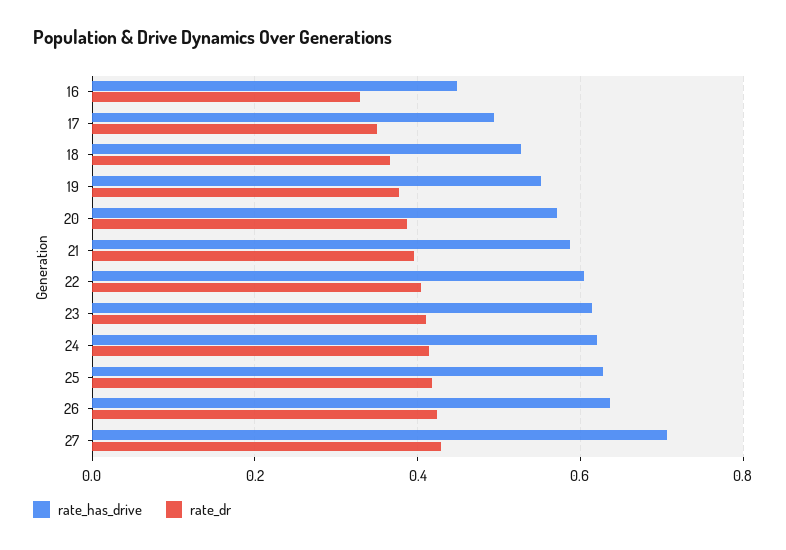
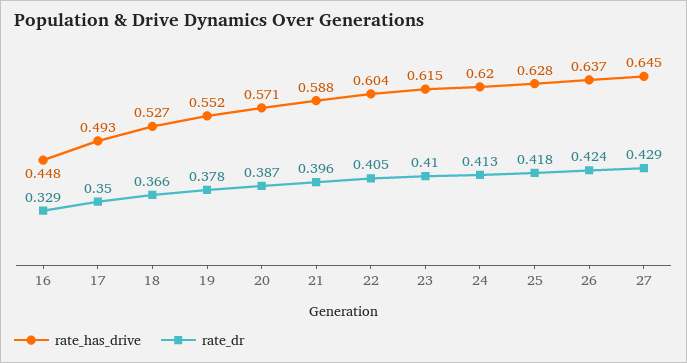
  {
    "rate_has_drive": {
      "16": 0.448,
      "17": 0.493,
      "18": 0.527,
      "19": 0.552,
      "20": 0.571,
      "21": 0.588,
      "22": 0.604,
      "23": 0.615,
      "24": 0.62,
      "25": 0.628,
      "26": 0.637,
-     "27": 0.7
+     "27": 0.645
    },
    "rate_dr": {
      "16": 0.329,
      "17": 0.35,
      "18": 0.366,
      "19": 0.378,
      "20": 0.387,
      "21": 0.396,
      "22": 0.405,
      "23": 0.41,
      "24": 0.413,
      "25": 0.418,
      "26": 0.424,
      "27": 0.429
    }
  }

